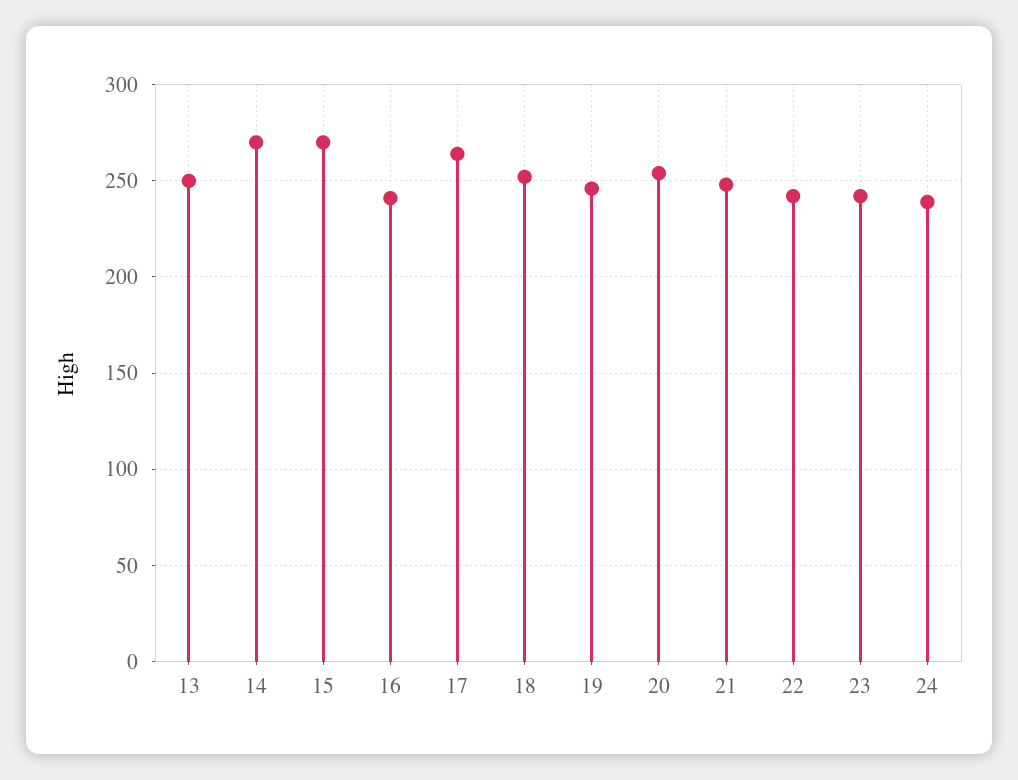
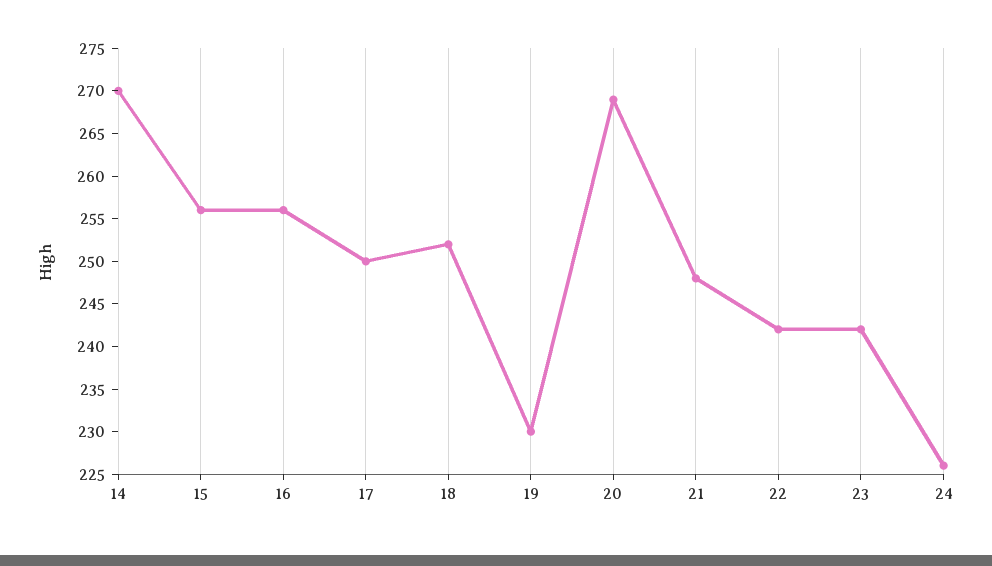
  {
-   "13": 250,
    "14": 270,
-   "15": 270,
+   "15": 256,
-   "16": 240,
+   "16": 256,
-   "17": 265,
+   "17": 250,
    "18": 252,
-   "19": 245,
+   "19": 230,
-   "20": 255,
+   "20": 269,
    "21": 248,
    "22": 242,
    "23": 242,
-   "24": 240
+   "24": 226
  }

